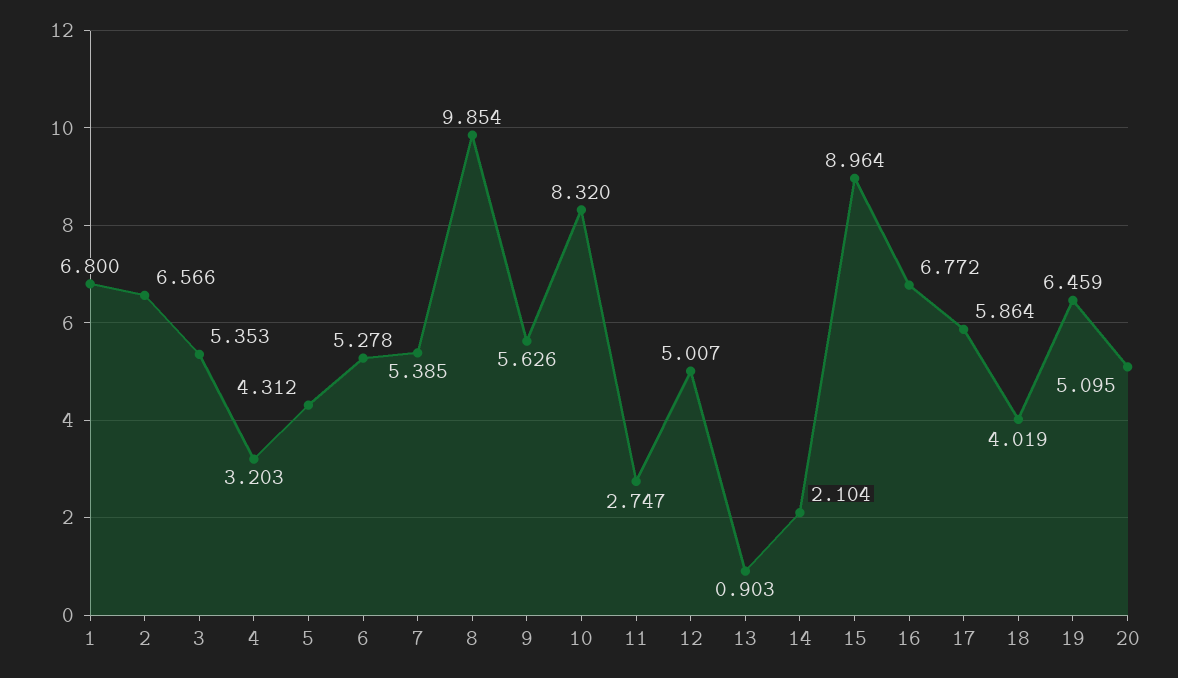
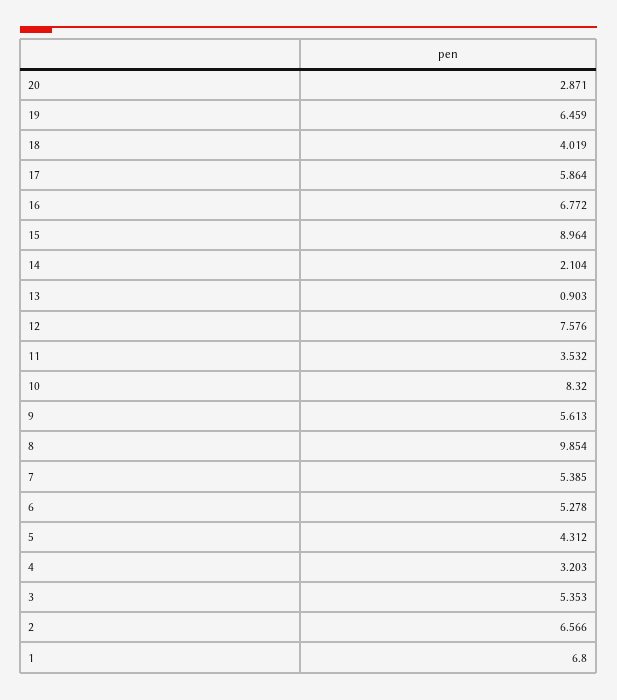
  {
    "1": 6.8,
    "2": 6.566,
    "3": 5.353,
    "4": 3.203,
    "5": 4.312,
    "6": 5.278,
    "7": 5.385,
    "8": 9.854,
-   "9": 5.626,
+   "9": 5.613,
    "10": 8.32,
-   "11": 2.747,
+   "11": 3.532,
-   "12": 5.007,
+   "12": 7.576,
    "13": 0.903,
    "14": 2.104,
    "15": 8.964,
    "16": 6.772,
    "17": 5.864,
    "18": 4.019,
    "19": 6.459,
-   "20": 5.095
+   "20": 2.871
  }

